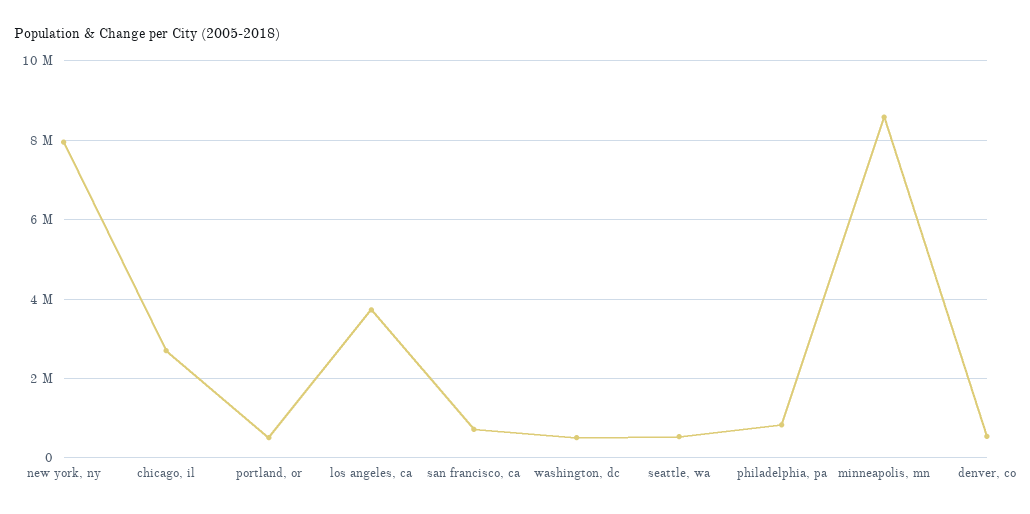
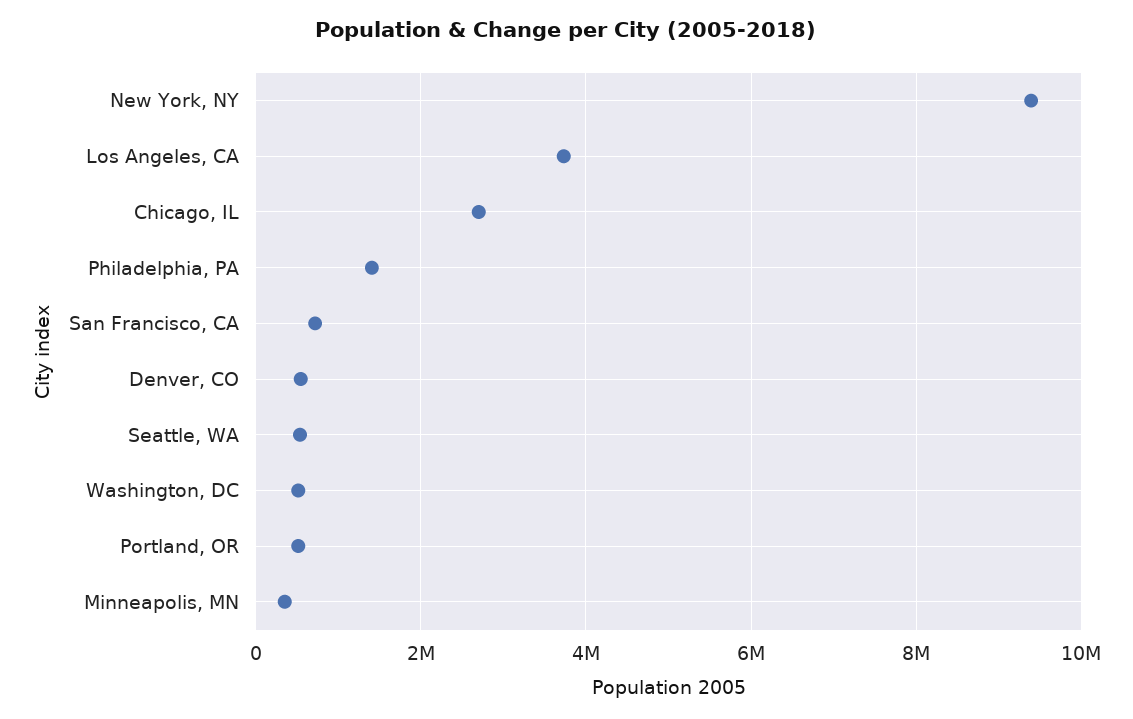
  {
-   "new york, ny": 8000000,
+   "new york, ny": 9400000,
    "chicago, il": 2800000,
    "portland, or": 600000,
    "los angeles, ca": 3800000,
    "san francisco, ca": 800000,
    "washington, dc": 600000,
    "seattle, wa": 600000,
-   "philadelphia, pa": 800000,
+   "philadelphia, pa": 1400000,
-   "minneapolis, mn": 8600000,
+   "minneapolis, mn": 400000,
    "denver, co": 600000
  }

